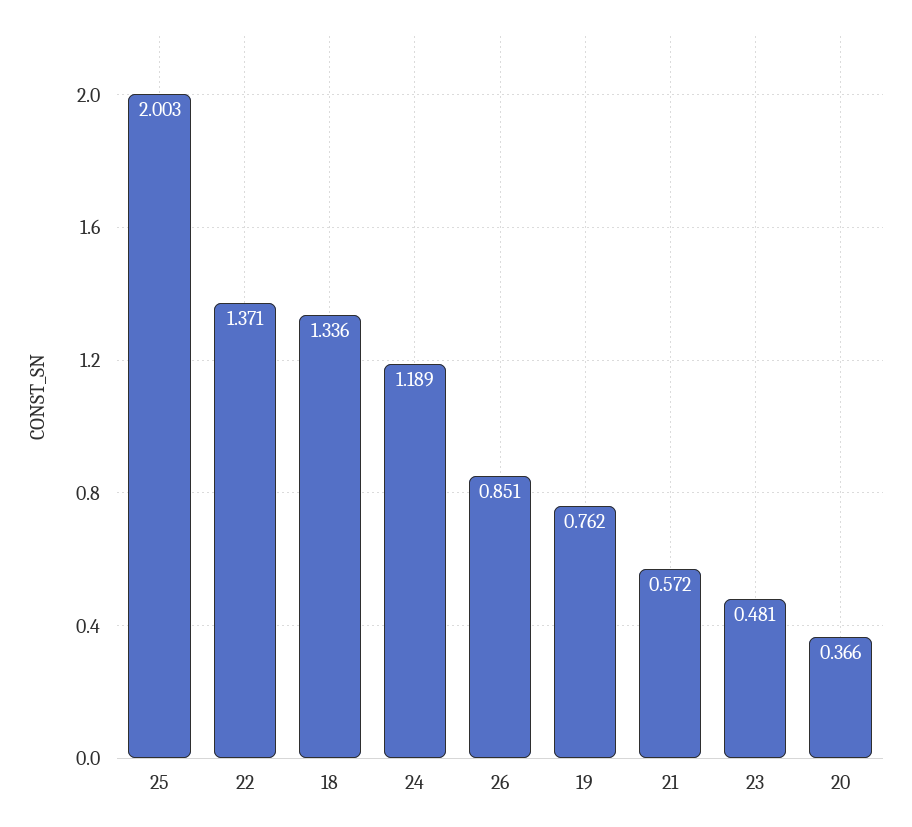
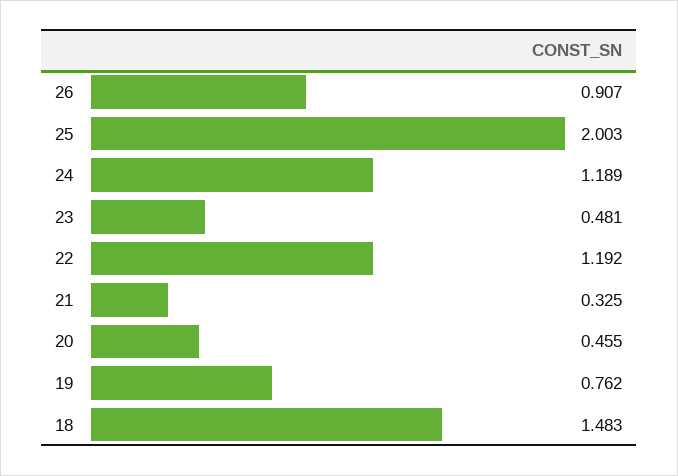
  {
    "25": 2.003,
-   "22": 1.371,
+   "22": 1.192,
-   "18": 1.336,
+   "18": 1.483,
    "24": 1.189,
-   "26": 0.851,
+   "26": 0.907,
    "19": 0.762,
-   "21": 0.572,
+   "21": 0.325,
    "23": 0.481,
-   "20": 0.366
+   "20": 0.455
  }

